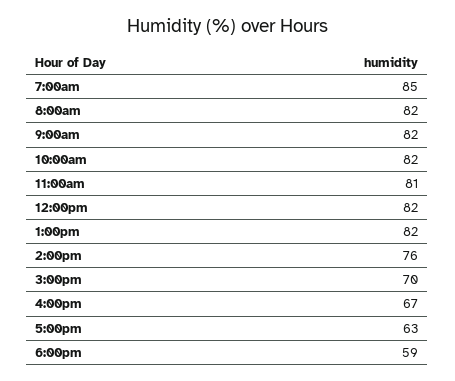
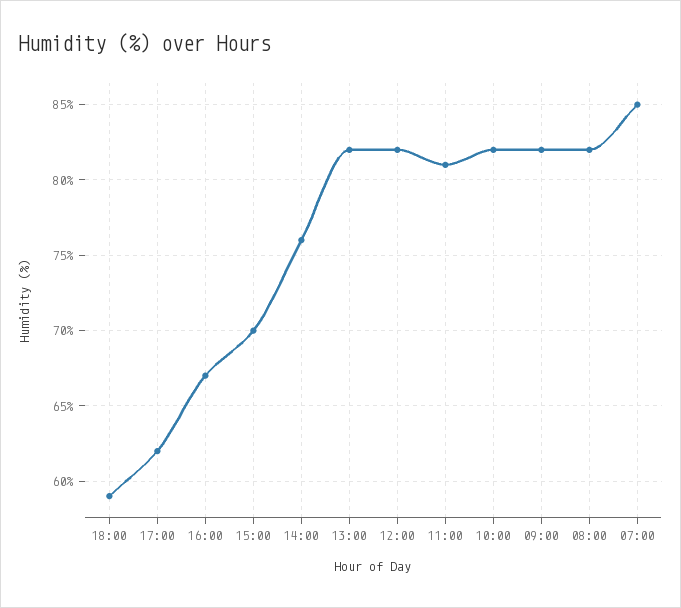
  {
    "7:00am": 85,
    "8:00am": 82,
    "9:00am": 82,
    "10:00am": 82,
    "11:00am": 81,
    "12:00pm": 82,
    "1:00pm": 82,
    "2:00pm": 76,
    "3:00pm": 70,
    "4:00pm": 67,
-   "5:00pm": 63,
+   "5:00pm": 62,
    "6:00pm": 59
  }

